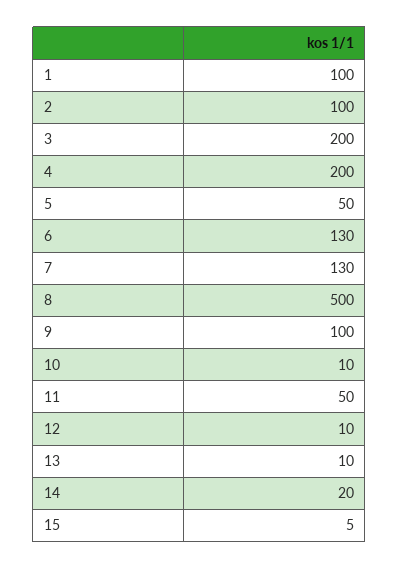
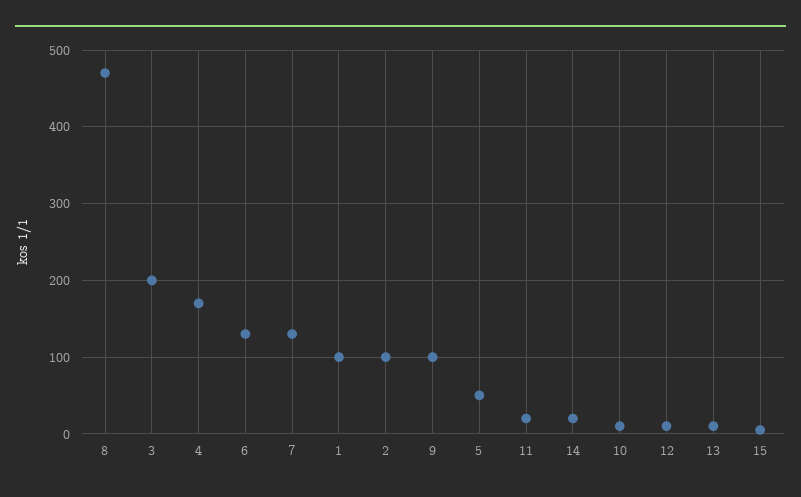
  {
    "1": 100,
    "2": 100,
    "3": 200,
-   "4": 200,
+   "4": 170,
    "5": 50,
    "6": 130,
    "7": 130,
-   "8": 500,
+   "8": 470,
    "9": 100,
    "10": 10,
-   "11": 50,
+   "11": 20,
    "12": 10,
    "13": 10,
    "14": 20,
    "15": 5
  }

